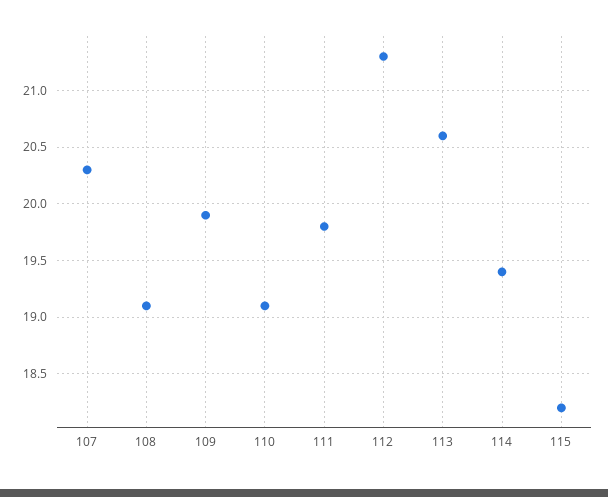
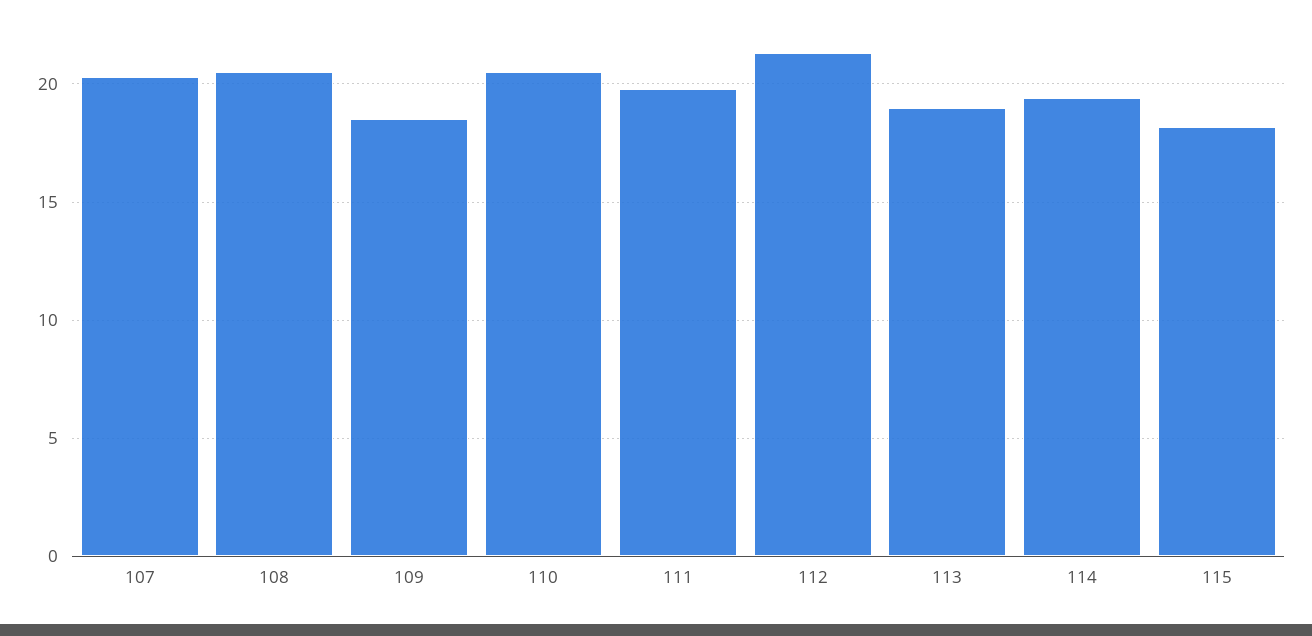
  {
    "107": 20.3,
-   "108": 19.1,
+   "108": 20.5,
-   "109": 19.9,
+   "109": 18.5,
-   "110": 19.1,
+   "110": 20.5,
    "111": 19.8,
    "112": 21.3,
-   "113": 20.6,
+   "113": 19,
    "114": 19.4,
    "115": 18.2
  }

